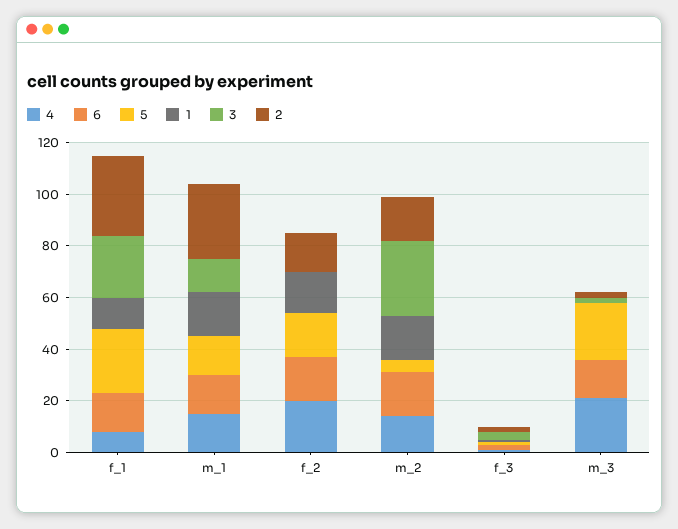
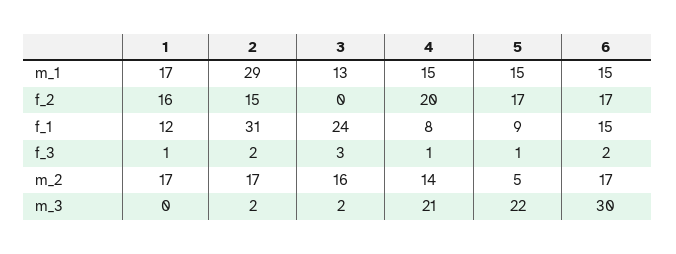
  {
    "4": {
      "f_1": 8,
      "m_1": 15,
      "f_2": 20,
      "m_2": 14,
      "f_3": 1,
      "m_3": 21
    },
    "6": {
      "f_1": 15,
      "m_1": 15,
      "f_2": 17,
      "m_2": 17,
      "f_3": 2,
-     "m_3": 15
+     "m_3": 30
    },
    "5": {
-     "f_1": 25,
+     "f_1": 9,
      "m_1": 15,
      "f_2": 17,
      "m_2": 5,
      "f_3": 1,
      "m_3": 22
    },
    "1": {
      "f_1": 12,
      "m_1": 17,
      "f_2": 16,
      "m_2": 17,
      "f_3": 1,
      "m_3": 0
    },
    "3": {
      "f_1": 24,
      "m_1": 13,
      "f_2": 0,
-     "m_2": 30,
+     "m_2": 16,
      "f_3": 3,
      "m_3": 2
    },
    "2": {
      "f_1": 31,
      "m_1": 29,
      "f_2": 15,
      "m_2": 17,
      "f_3": 2,
      "m_3": 2
    }
  }

